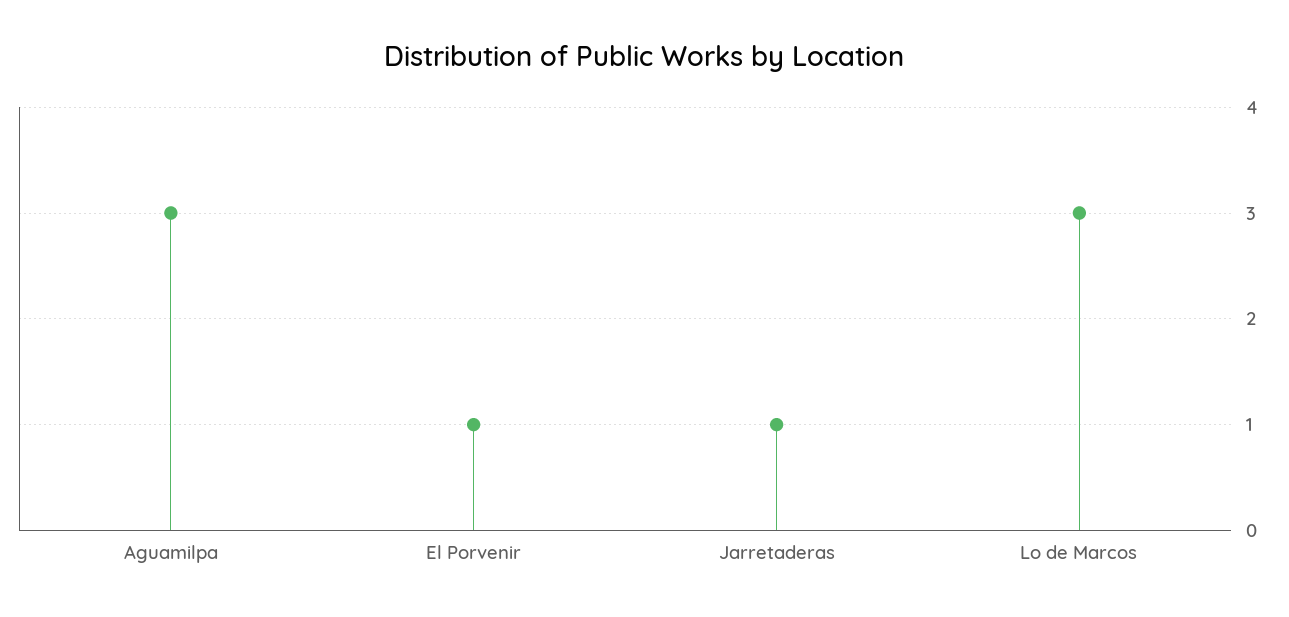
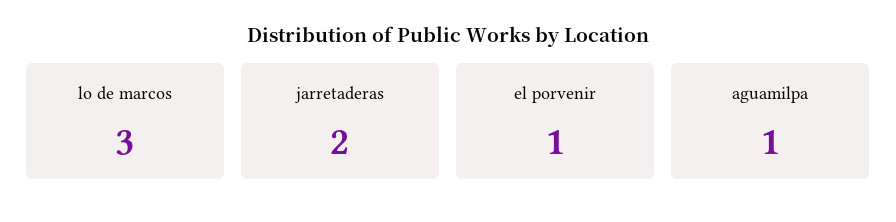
  {
-   "Aguamilpa": 3,
+   "Aguamilpa": 1,
    "El Porvenir": 1,
-   "Jarretaderas": 1,
+   "Jarretaderas": 2,
    "Lo de Marcos": 3
  }

